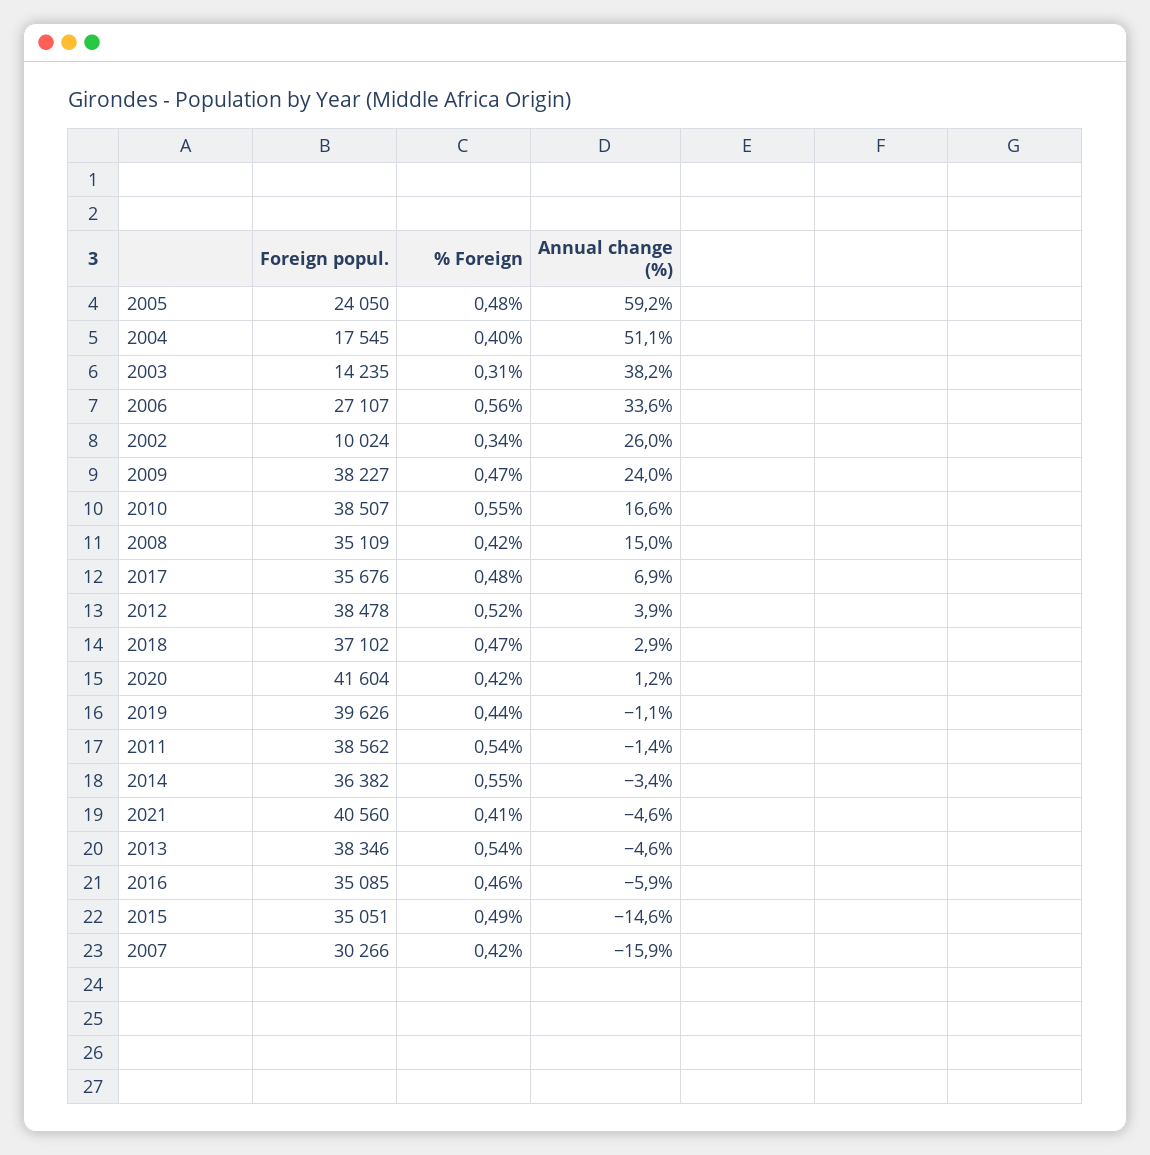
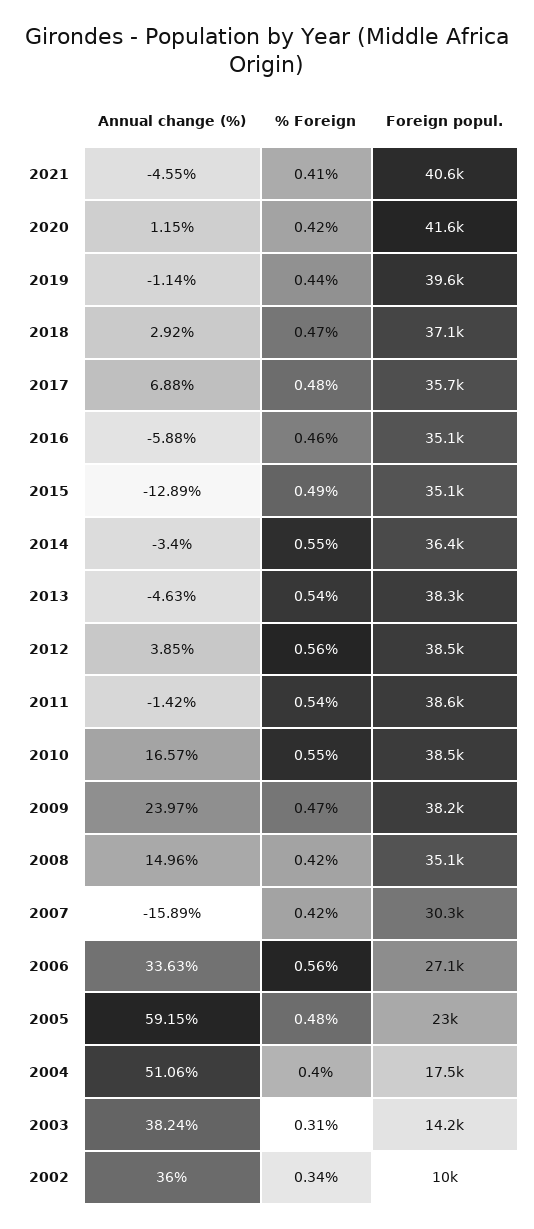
  {
    "Foreign popul.": {
-     "2005": 24050,
+     "2005": 23000,
      "2004": 17545,
      "2003": 14235,
      "2006": 27107,
      "2002": 10024,
      "2009": 38227,
      "2010": 38507,
      "2008": 35109,
      "2017": 35676,
      "2012": 38478,
      "2018": 37102,
      "2020": 41604,
      "2019": 39626,
      "2011": 38562,
      "2014": 36382,
      "2021": 40560,
      "2013": 38346,
      "2016": 35085,
      "2015": 35051,
      "2007": 30266
    },
    "% Foreign": {
      "2005": 0.48,
      "2004": 0.4,
      "2003": 0.31,
      "2006": 0.56,
      "2002": 0.34,
      "2009": 0.47,
      "2010": 0.55,
      "2008": 0.42,
      "2017": 0.48,
-     "2012": 0.52,
+     "2012": 0.56,
      "2018": 0.47,
      "2020": 0.42,
      "2019": 0.44,
      "2011": 0.54,
      "2014": 0.55,
      "2021": 0.41,
      "2013": 0.54,
      "2016": 0.46,
      "2015": 0.49,
      "2007": 0.42
    },
    "Annual change (%)": {
      "2005": 59.15,
      "2004": 51.06,
      "2003": 38.24,
      "2006": 33.63,
-     "2002": 26,
+     "2002": 36,
      "2009": 23.97,
      "2010": 16.57,
      "2008": 14.96,
      "2017": 6.88,
      "2012": 3.85,
      "2018": 2.92,
      "2020": 1.15,
      "2019": -1.14,
      "2011": -1.42,
      "2014": -3.4,
      "2021": -4.55,
      "2013": -4.63,
      "2016": -5.88,
-     "2015": -14.6,
+     "2015": -12.89,
      "2007": -15.89
    }
  }

